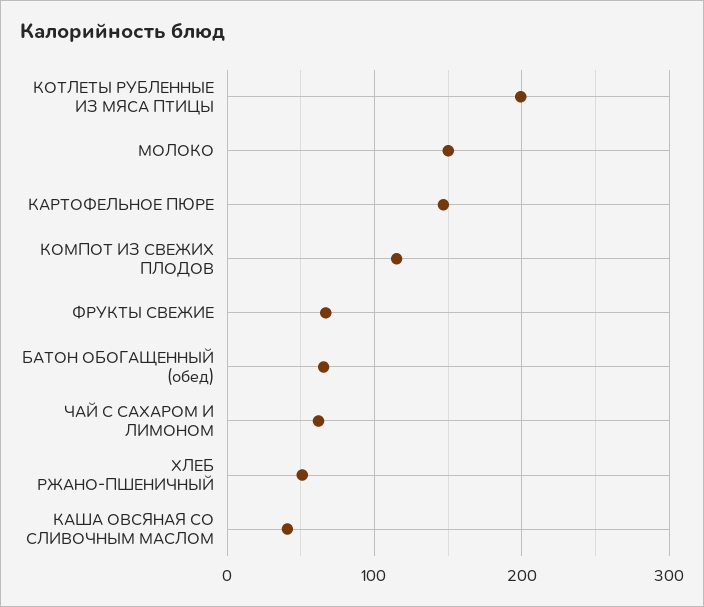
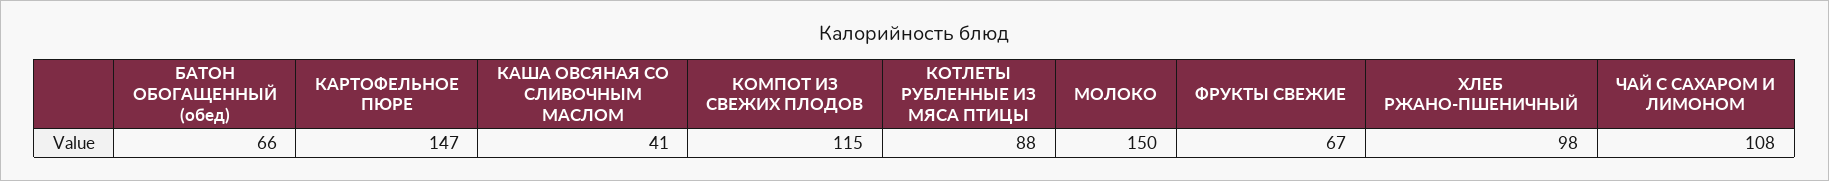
  {
-   "КОТЛЕТЫ РУБЛЕННЫЕ ИЗ МЯСА ПТИЦЫ": 200,
+   "КОТЛЕТЫ РУБЛЕННЫЕ ИЗ МЯСА ПТИЦЫ": 88,
    "МОЛОКО": 150,
    "КАРТОФЕЛЬНОЕ ПЮРЕ": 147,
    "КОМПОТ ИЗ СВЕЖИХ ПЛОДОВ": 115,
    "ФРУКТЫ СВЕЖИЕ": 67,
    "БАТОН ОБОГАЩЕННЫЙ (обед)": 66,
-   "ЧАЙ С САХАРОМ И ЛИМОНОМ": 60,
+   "ЧАЙ С САХАРОМ И ЛИМОНОМ": 108,
-   "ХЛЕБ РЖАНО-ПШЕНИЧНЫЙ": 50,
+   "ХЛЕБ РЖАНО-ПШЕНИЧНЫЙ": 98,
    "КАША ОВСЯНАЯ СО СЛИВОЧНЫМ МАСЛОМ": 41
  }

